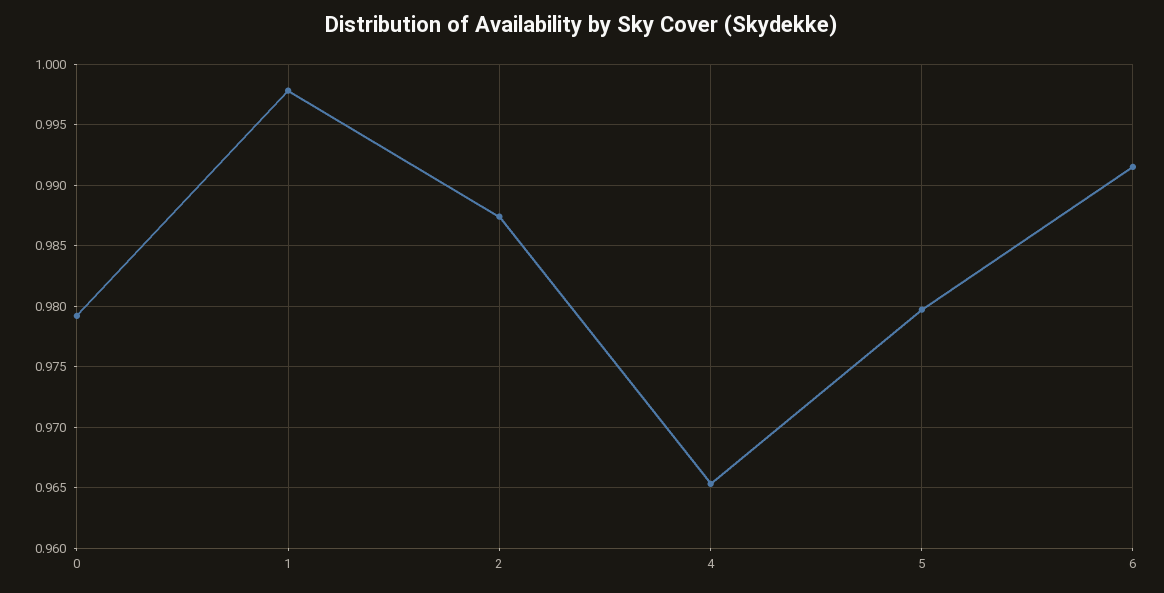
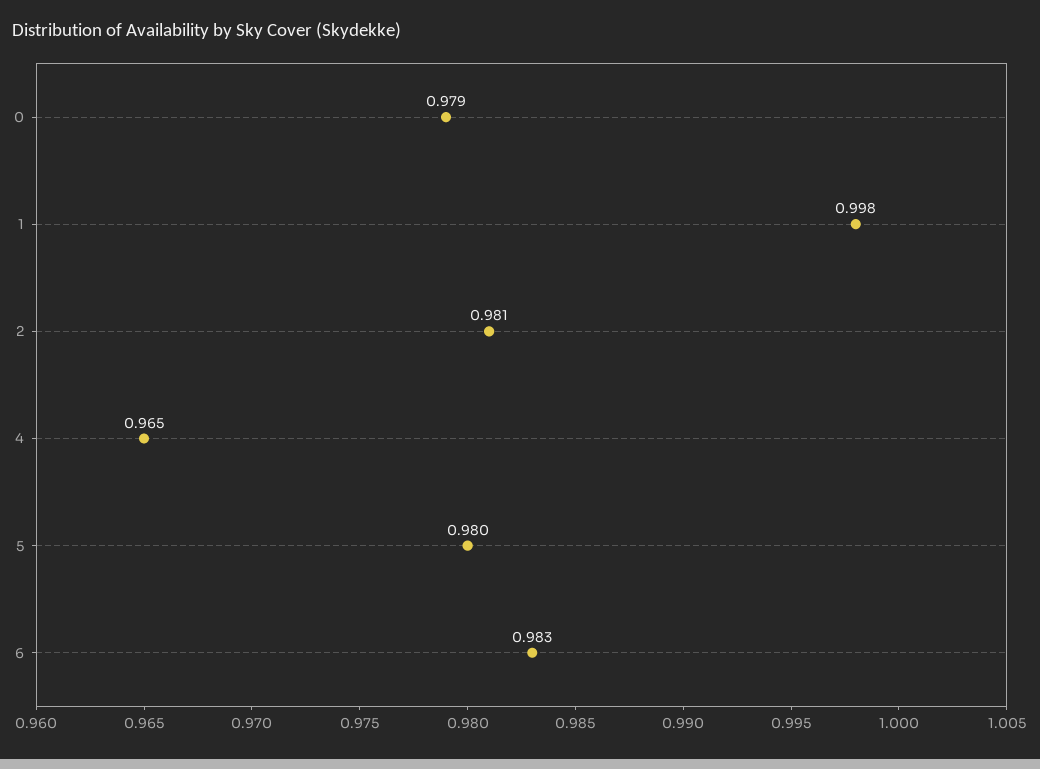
  {
    "0": 0.979,
    "1": 0.998,
-   "2": 0.9875,
+   "2": 0.981,
    "4": 0.965,
    "5": 0.98,
-   "6": 0.9915
+   "6": 0.983
  }

